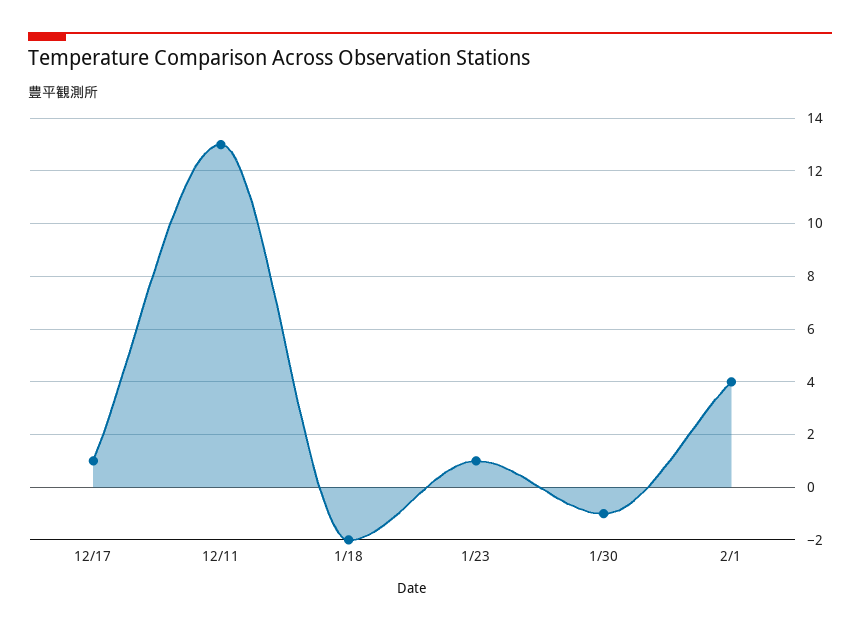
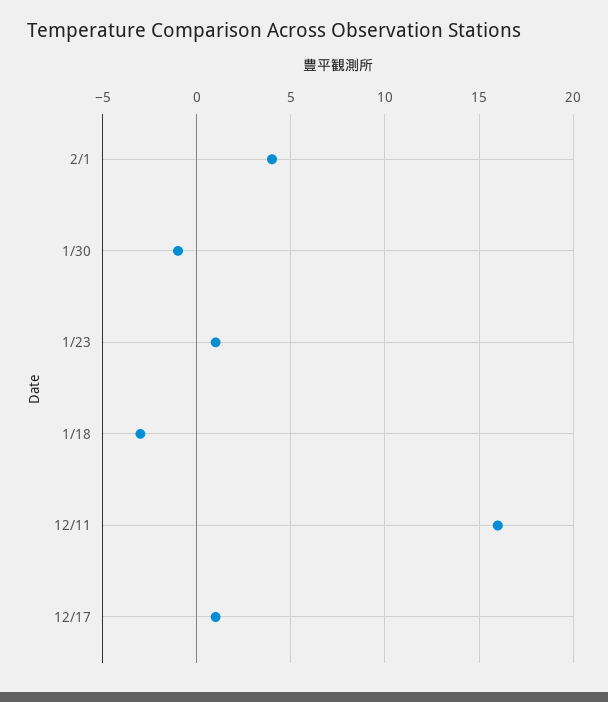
  {
    "12/17": 1,
-   "12/11": 13,
+   "12/11": 16,
-   "1/18": -2,
+   "1/18": -3,
    "1/23": 1,
    "1/30": -1,
    "2/1": 4
  }

